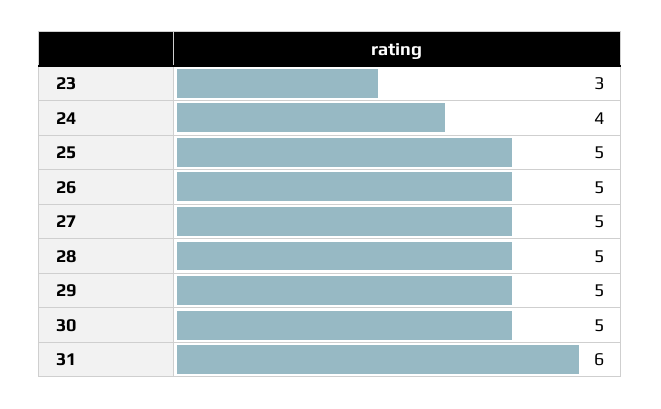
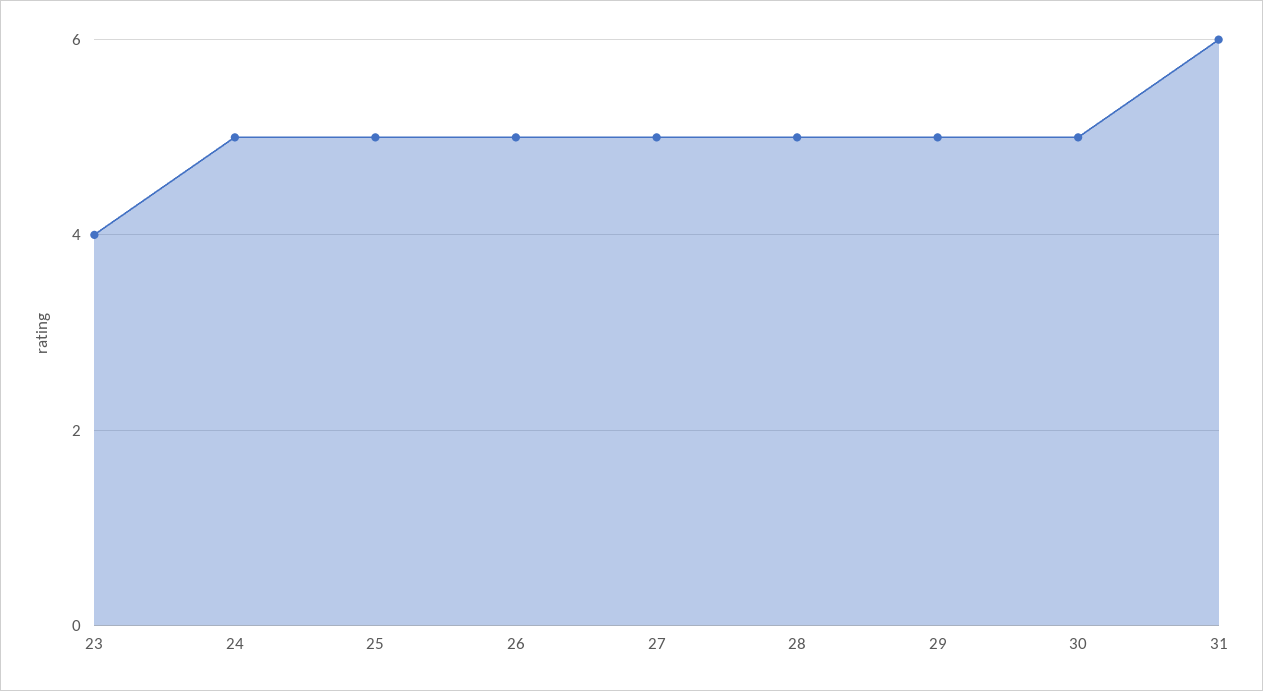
  {
-   "23": 3,
+   "23": 4,
-   "24": 4,
+   "24": 5,
    "25": 5,
    "26": 5,
    "27": 5,
    "28": 5,
    "29": 5,
    "30": 5,
    "31": 6
  }

